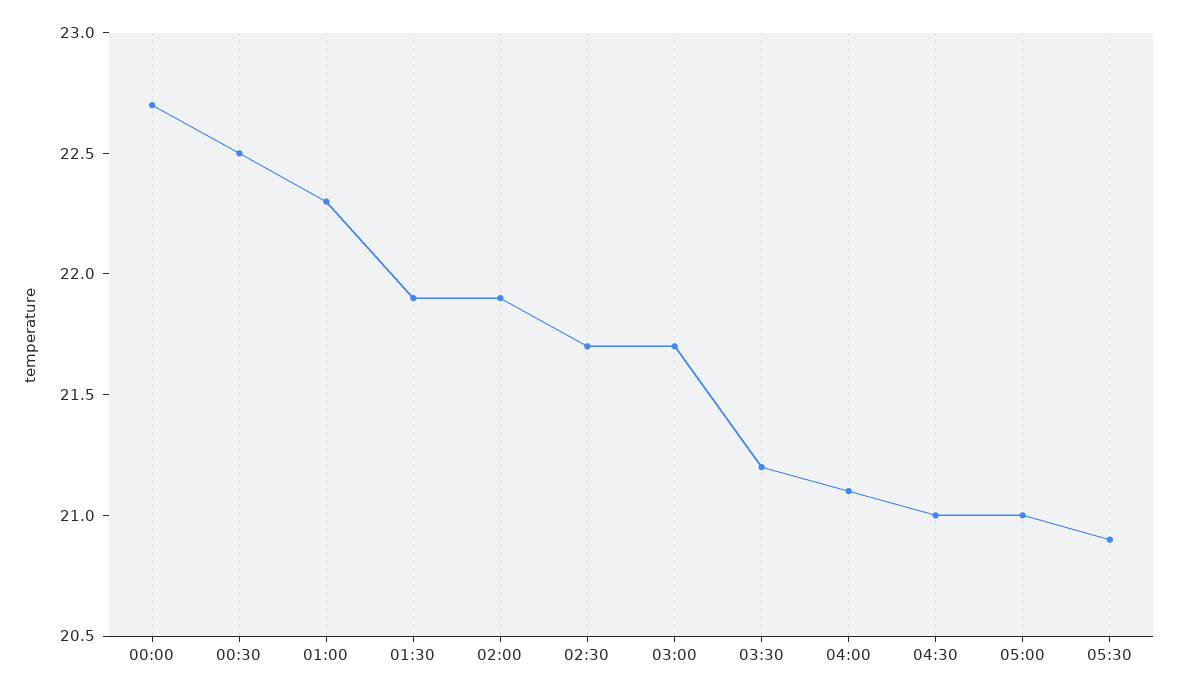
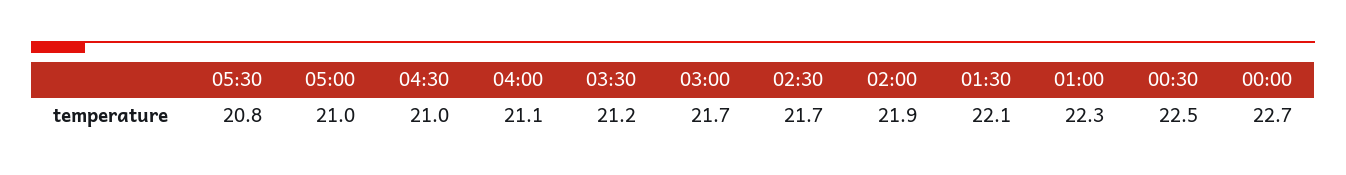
  {
    "00:00": 22.7,
    "00:30": 22.5,
    "01:00": 22.3,
-   "01:30": 21.9,
+   "01:30": 22.1,
    "02:00": 21.9,
    "02:30": 21.7,
    "03:00": 21.7,
    "03:30": 21.2,
    "04:00": 21.1,
    "04:30": 21,
    "05:00": 21,
-   "05:30": 20.9
+   "05:30": 20.8
  }

